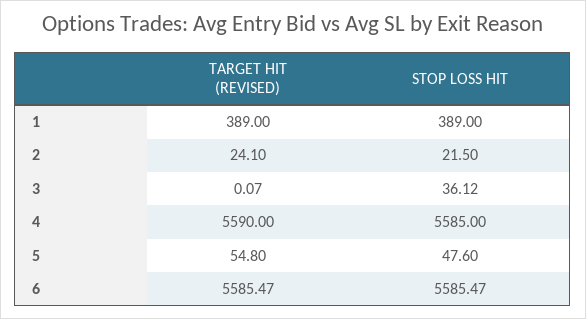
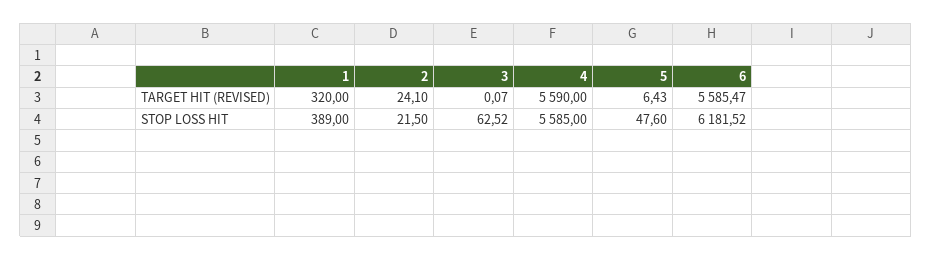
  {
    "TARGET HIT (REVISED)": {
-     "1": 389,
+     "1": 320,
      "2": 24.1,
      "3": 0.07,
      "4": 5590,
-     "5": 54.8,
+     "5": 6.43,
      "6": 5585.47
    },
    "STOP LOSS HIT": {
      "1": 389,
      "2": 21.5,
-     "3": 36.12,
+     "3": 62.52,
      "4": 5585,
      "5": 47.6,
-     "6": 5585.47
+     "6": 6181.52
    }
  }

